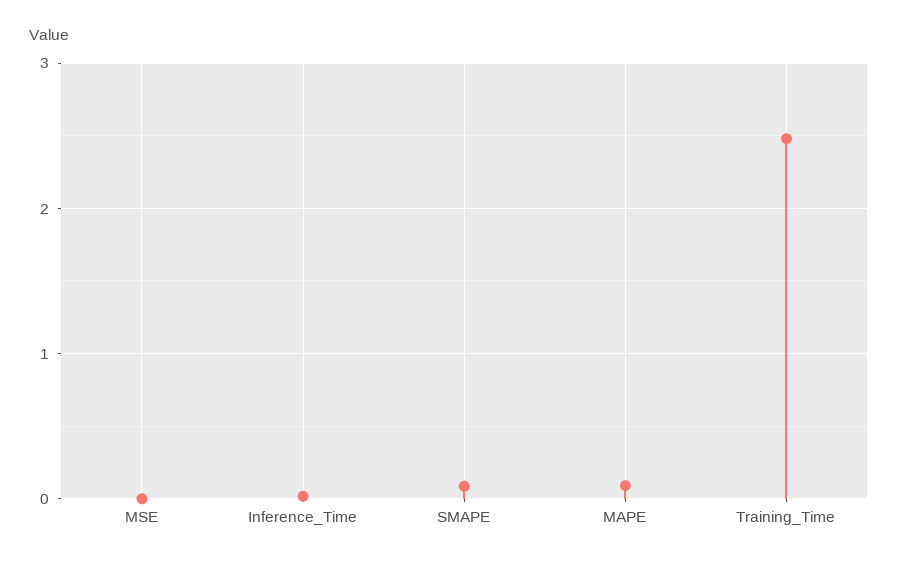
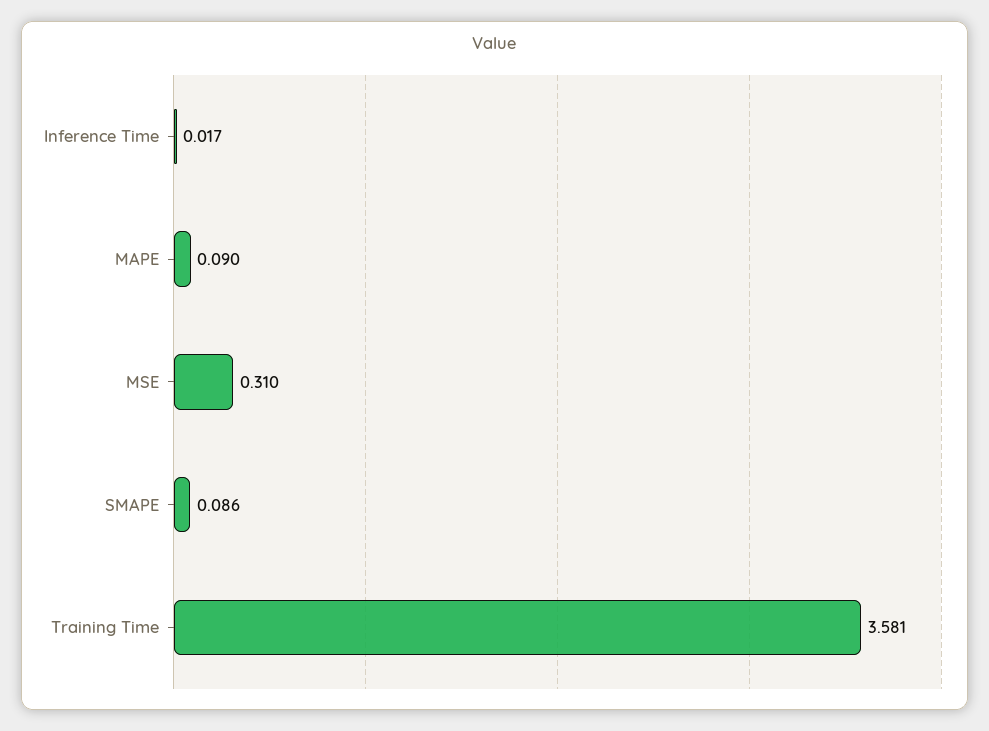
  {
-   "MSE": 0,
+   "MSE": 0.31,
    "Inference_Time": 0.017,
    "SMAPE": 0.086,
    "MAPE": 0.09,
-   "Training_Time": 2.5
+   "Training_Time": 3.581
  }

